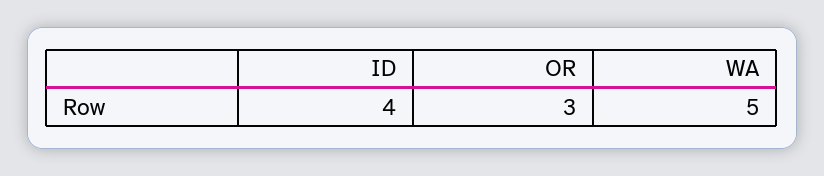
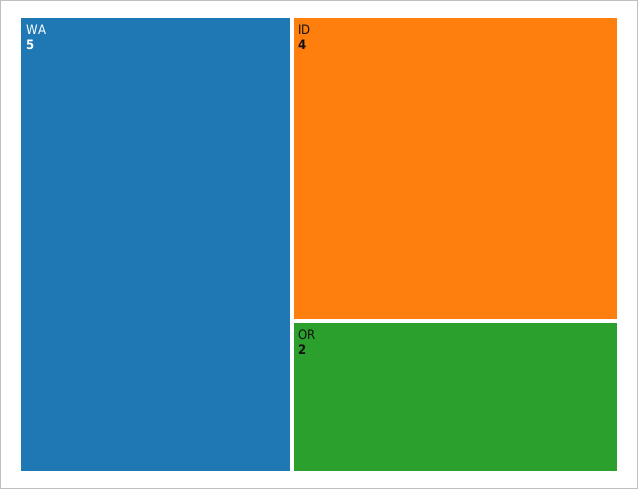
  {
    "ID": 4,
-   "OR": 3,
+   "OR": 2,
    "WA": 5
  }

